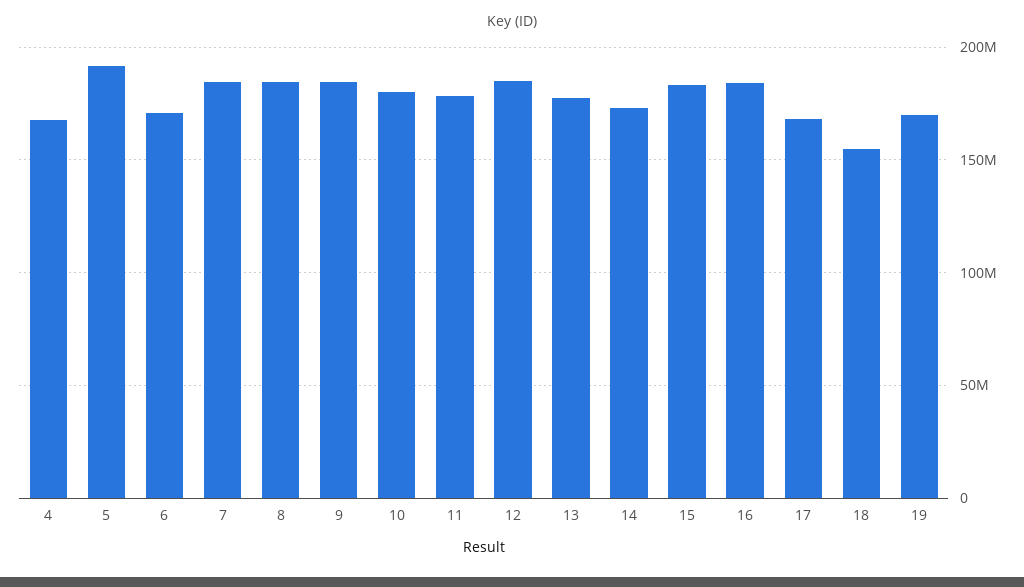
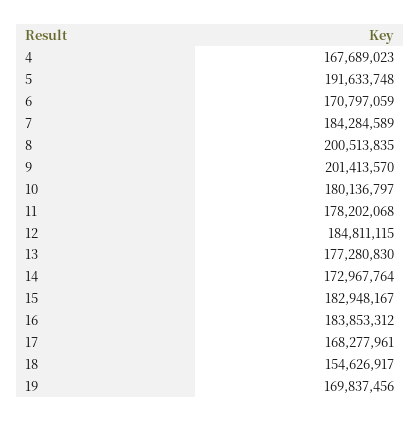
  {
    "4": 167689023,
    "5": 191633748,
    "6": 170797059,
    "7": 184284589,
-   "8": 185000000,
+   "8": 200513835,
-   "9": 185000000,
+   "9": 201413570,
    "10": 180136797,
    "11": 178202068,
    "12": 184811115,
    "13": 177280830,
    "14": 172967764,
    "15": 182948167,
    "16": 183853312,
    "17": 168277961,
    "18": 154626917,
    "19": 169837456
  }

